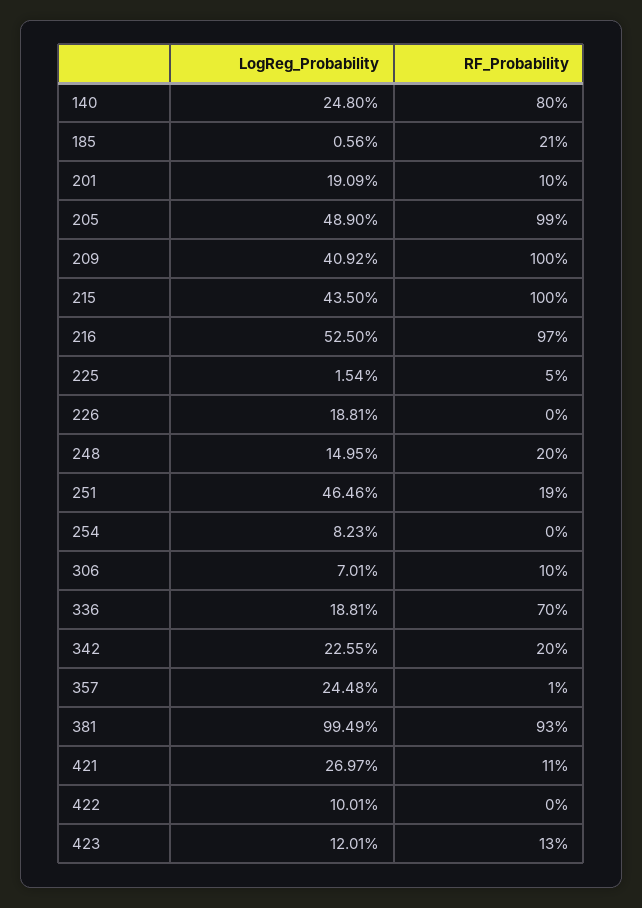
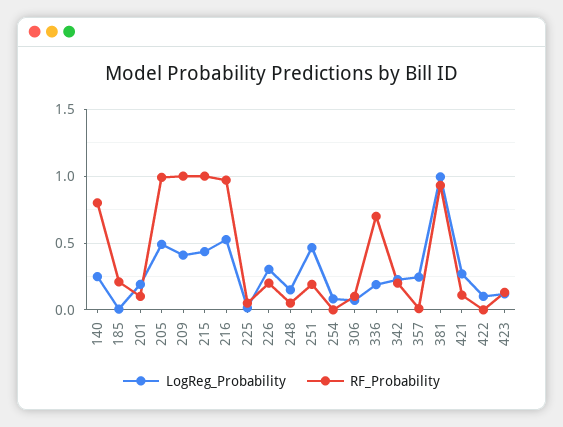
  {
    "LogReg_Probability": {
      "140": 0.248,
      "185": 0.0056,
      "201": 0.1909,
      "205": 0.489,
      "209": 0.4092,
      "215": 0.435,
      "216": 0.525,
      "225": 0.0154,
-     "226": 0.1881,
+     "226": 0.3,
      "248": 0.1495,
      "251": 0.4646,
      "254": 0.0823,
      "306": 0.0701,
      "336": 0.1881,
      "342": 0.2255,
      "357": 0.2448,
      "381": 0.9949,
      "421": 0.2697,
      "422": 0.1001,
      "423": 0.1201
    },
    "RF_Probability": {
      "140": 0.8,
      "185": 0.21,
      "201": 0.1,
      "205": 0.99,
      "209": 1,
      "215": 1,
      "216": 0.97,
      "225": 0.05,
-     "226": 0,
+     "226": 0.2,
-     "248": 0.2,
+     "248": 0.05,
      "251": 0.19,
      "254": 0,
      "306": 0.1,
      "336": 0.7,
      "342": 0.2,
      "357": 0.01,
      "381": 0.93,
      "421": 0.11,
      "422": 0,
      "423": 0.13
    }
  }

